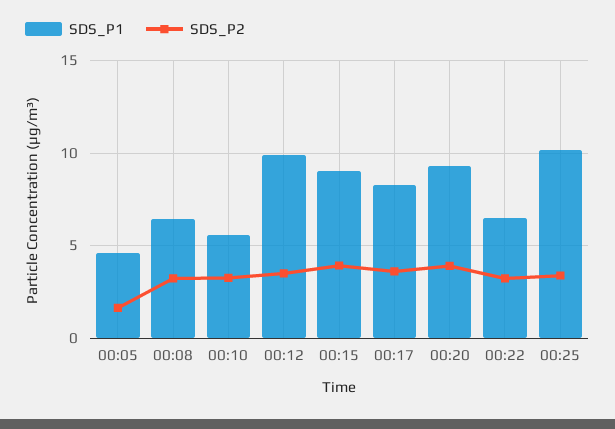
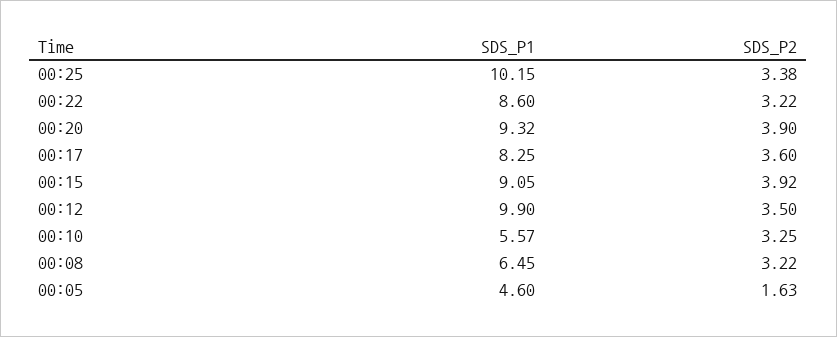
  {
    "SDS_P1": {
      "00:05": 4.6,
      "00:08": 6.45,
      "00:10": 5.57,
      "00:12": 9.9,
      "00:15": 9.05,
      "00:17": 8.25,
      "00:20": 9.32,
-     "00:22": 6.5,
+     "00:22": 8.6,
      "00:25": 10.15
    },
    "SDS_P2": {
      "00:05": 1.63,
      "00:08": 3.22,
      "00:10": 3.25,
      "00:12": 3.5,
      "00:15": 3.92,
      "00:17": 3.6,
      "00:20": 3.9,
      "00:22": 3.22,
      "00:25": 3.38
    }
  }

